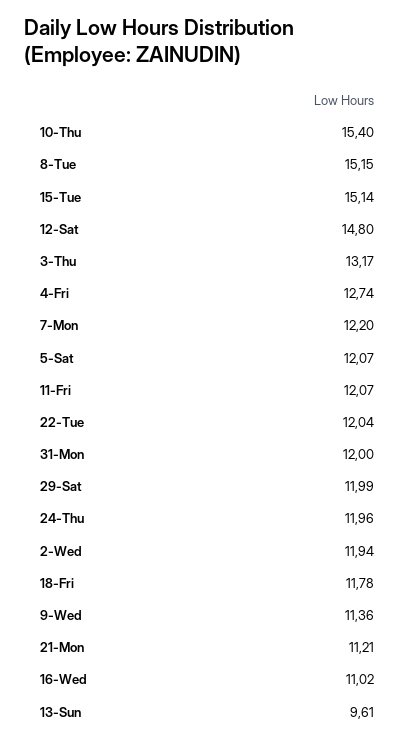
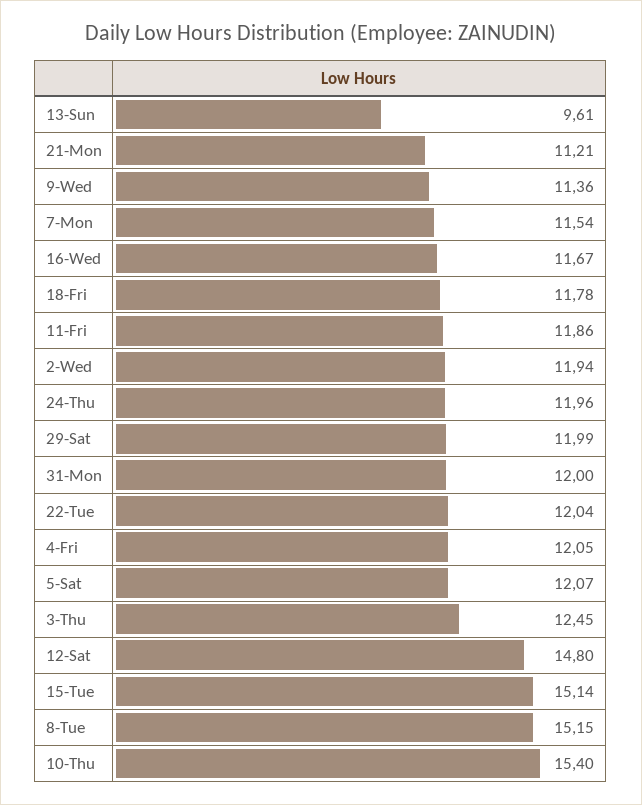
  {
    "10-Thu": 15.4,
    "8-Tue": 15.15,
    "15-Tue": 15.14,
    "12-Sat": 14.8,
-   "3-Thu": 13.17,
+   "3-Thu": 12.45,
-   "4-Fri": 12.74,
+   "4-Fri": 12.05,
-   "7-Mon": 12.2,
+   "7-Mon": 11.54,
    "5-Sat": 12.07,
-   "11-Fri": 12.07,
+   "11-Fri": 11.86,
    "22-Tue": 12.04,
    "31-Mon": 12,
    "29-Sat": 11.99,
    "24-Thu": 11.96,
    "2-Wed": 11.94,
    "18-Fri": 11.78,
    "9-Wed": 11.36,
    "21-Mon": 11.21,
-   "16-Wed": 11.02,
+   "16-Wed": 11.67,
    "13-Sun": 9.61
  }

